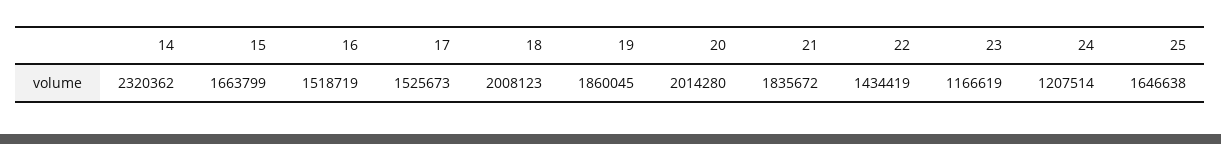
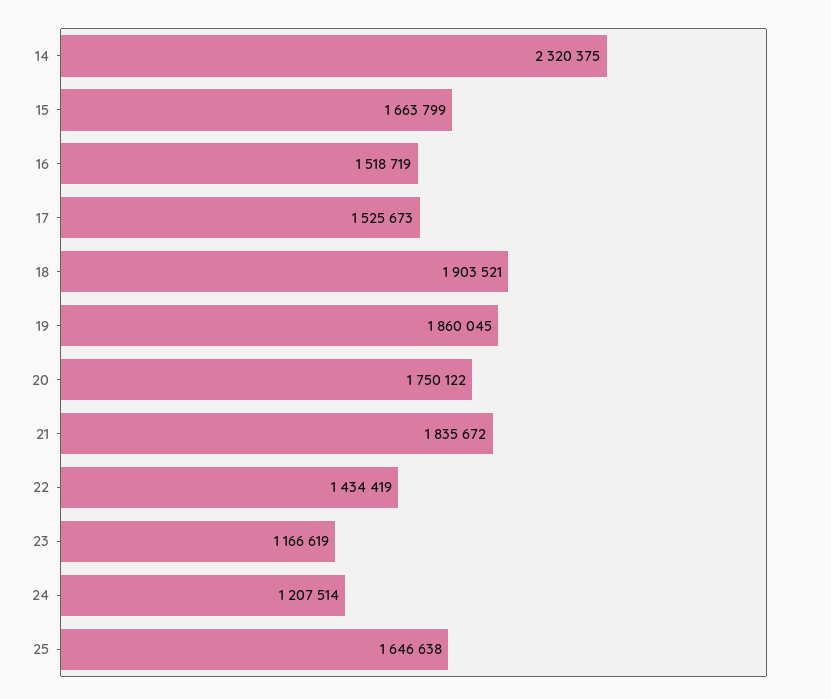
  {
-   "14": 2320362,
+   "14": 2320375,
    "15": 1663799,
    "16": 1518719,
    "17": 1525673,
-   "18": 2008123,
+   "18": 1903521,
    "19": 1860045,
-   "20": 2014280,
+   "20": 1750122,
    "21": 1835672,
    "22": 1434419,
    "23": 1166619,
    "24": 1207514,
    "25": 1646638
  }

